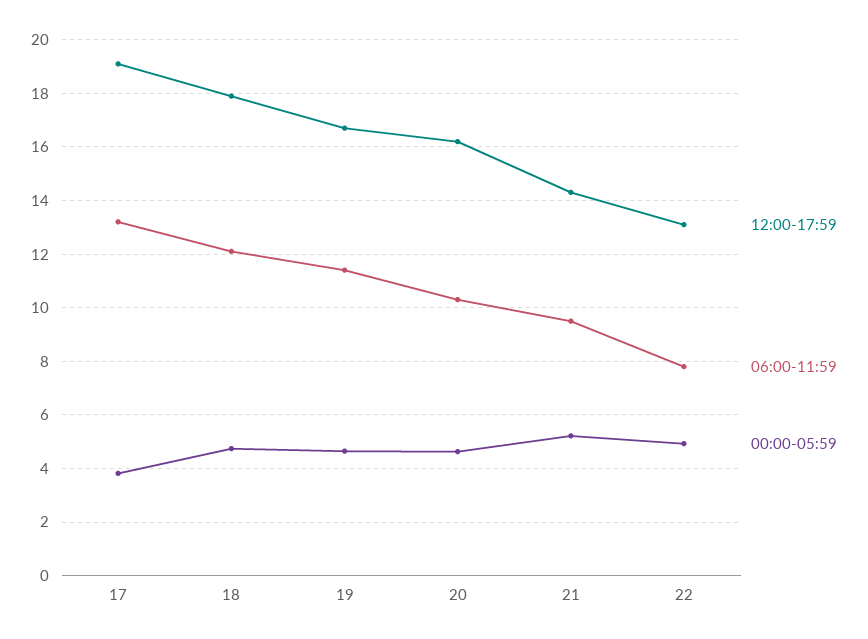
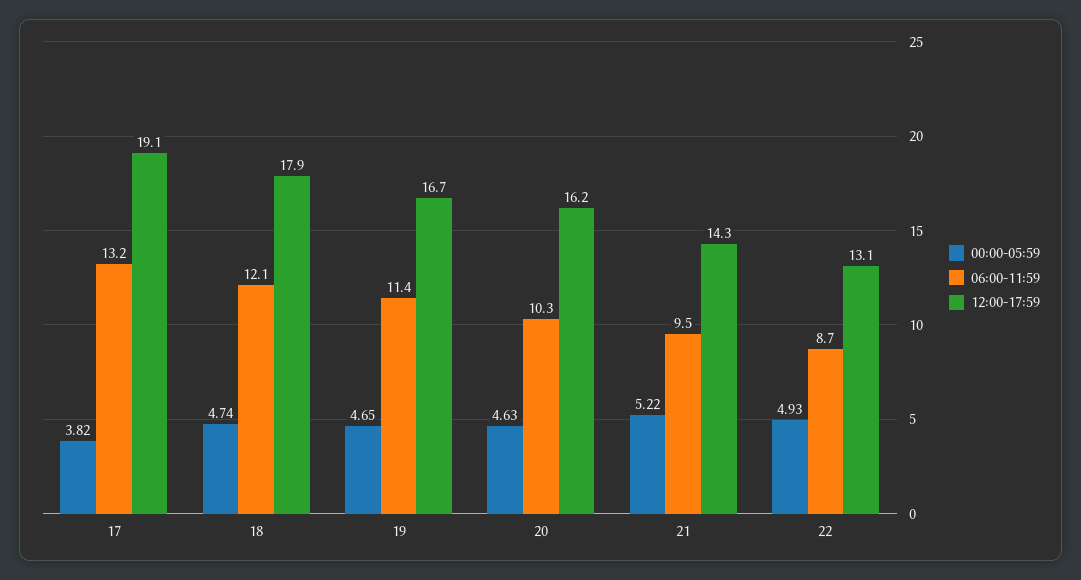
  {
    "12:00-17:59": {
      "17": 19.1,
      "18": 17.9,
      "19": 16.7,
      "20": 16.2,
      "21": 14.3,
      "22": 13.1
    },
    "06:00-11:59": {
      "17": 13.2,
      "18": 12.1,
      "19": 11.4,
      "20": 10.3,
      "21": 9.5,
-     "22": 7.75
+     "22": 8.7
    },
    "00:00-05:59": {
      "17": 3.82,
      "18": 4.74,
      "19": 4.65,
      "20": 4.63,
      "21": 5.22,
      "22": 4.93
    }
  }

